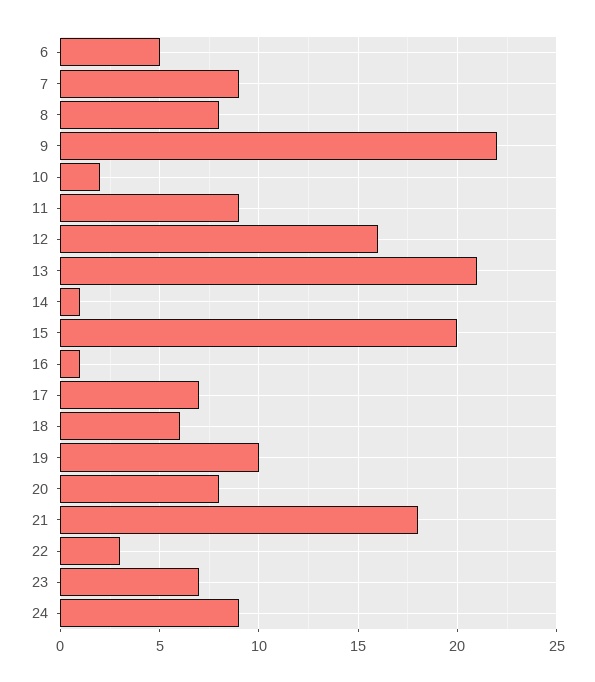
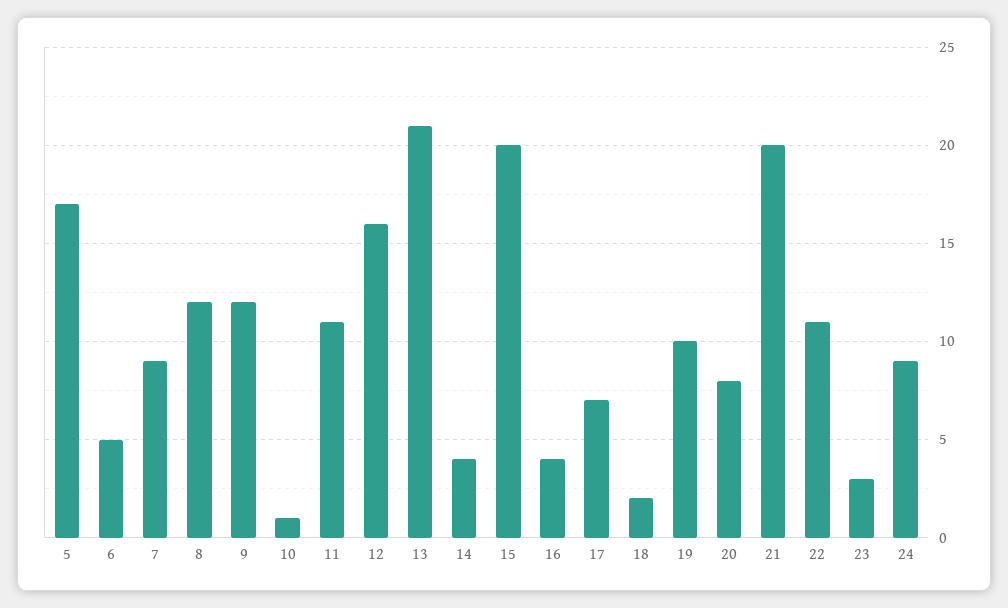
  {
    "6": 5,
    "7": 9,
-   "8": 8,
+   "8": 12,
-   "9": 22,
+   "9": 12,
-   "10": 2,
+   "10": 1,
-   "11": 9,
+   "11": 11,
    "12": 16,
    "13": 21,
-   "14": 1,
+   "14": 4,
    "15": 20,
-   "16": 1,
+   "16": 4,
    "17": 7,
-   "18": 6,
+   "18": 2,
    "19": 10,
    "20": 8,
-   "21": 18,
+   "21": 20,
-   "22": 3,
+   "22": 11,
-   "23": 7,
+   "23": 3,
-   "24": 9
+   "24": 9,
+   "5": 17
  }

